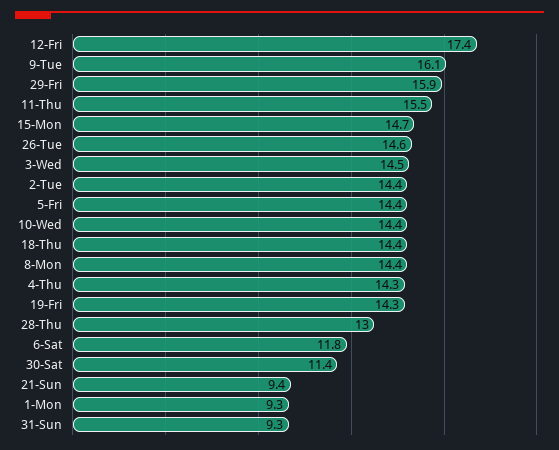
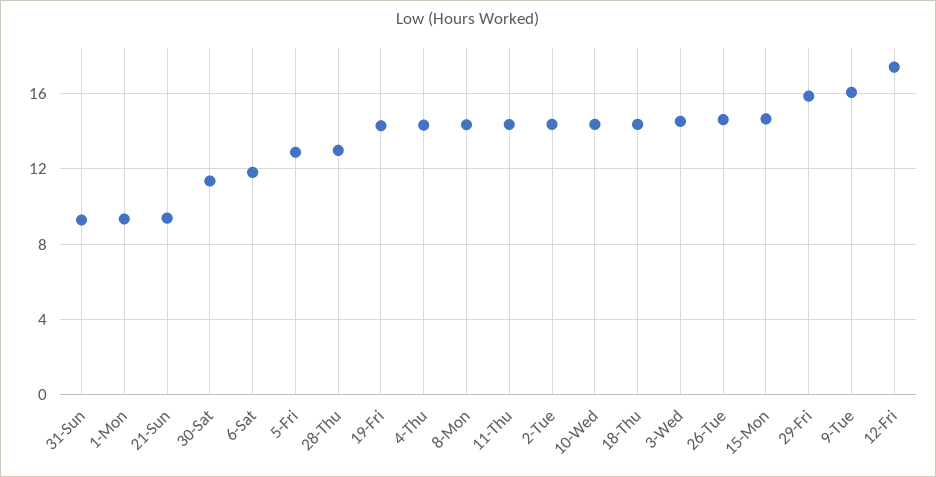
  {
    "12-Fri": 17.4,
    "9-Tue": 16.1,
    "29-Fri": 15.9,
-   "11-Thu": 15.5,
+   "11-Thu": 14.5,
    "15-Mon": 14.7,
    "26-Tue": 14.6,
    "3-Wed": 14.5,
    "2-Tue": 14.4,
-   "5-Fri": 14.4,
+   "5-Fri": 13,
    "10-Wed": 14.4,
    "18-Thu": 14.4,
    "8-Mon": 14.4,
    "4-Thu": 14.3,
    "19-Fri": 14.3,
    "28-Thu": 13,
    "6-Sat": 11.8,
    "30-Sat": 11.4,
    "21-Sun": 9.4,
    "1-Mon": 9.3,
    "31-Sun": 9.3
  }

